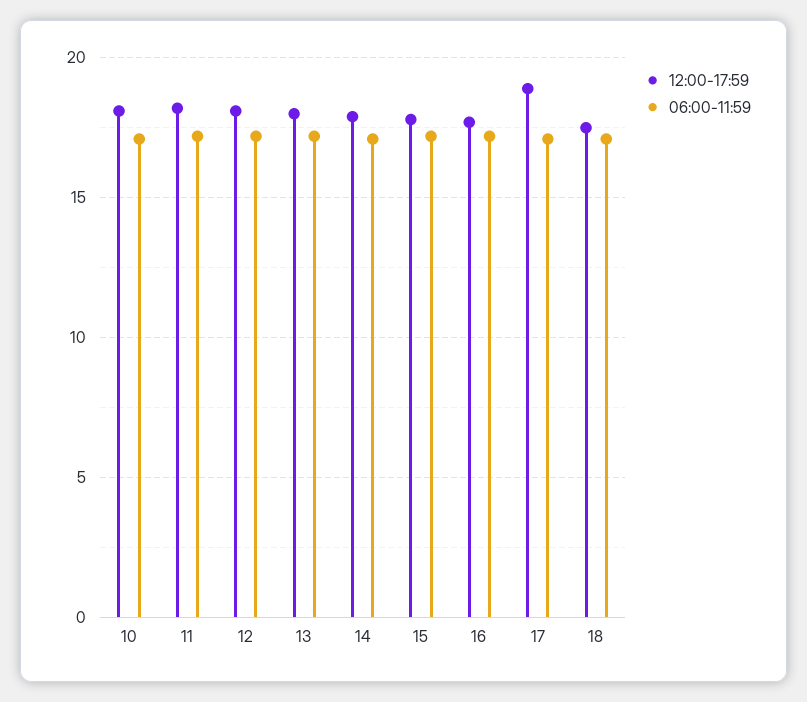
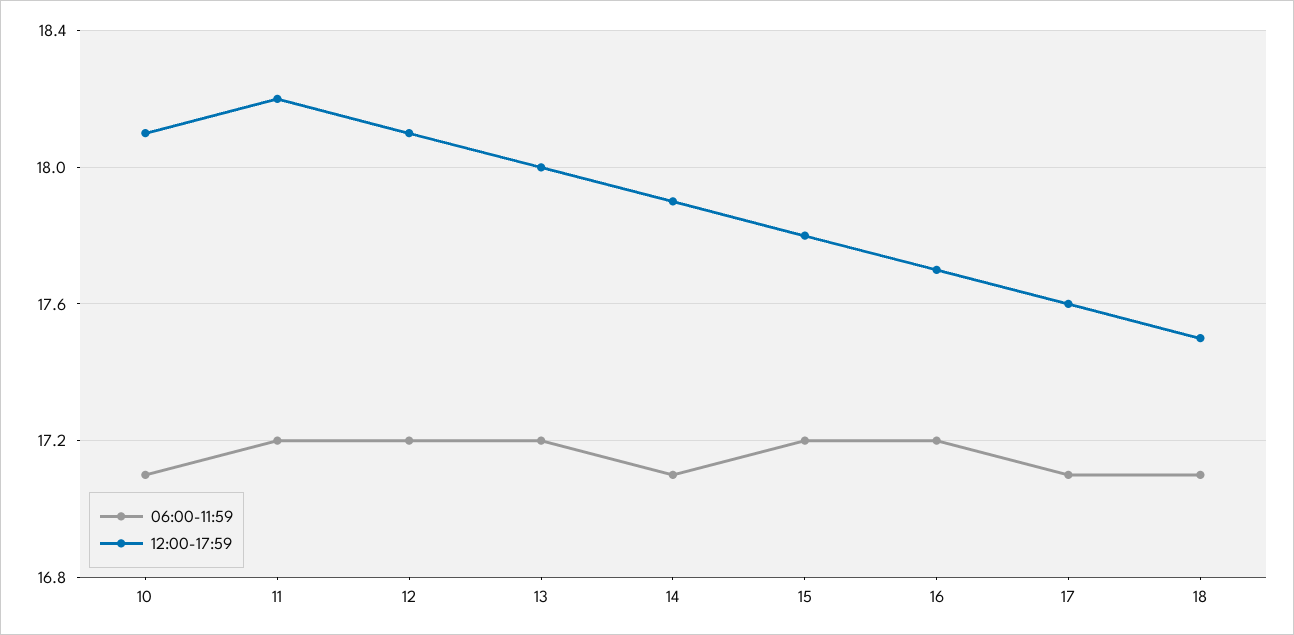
  {
    "12:00-17:59": {
      "10": 18.1,
      "11": 18.2,
      "12": 18.1,
      "13": 18,
      "14": 17.9,
      "15": 17.8,
      "16": 17.7,
-     "17": 19,
+     "17": 17.6,
      "18": 17.5
    },
    "06:00-11:59": {
      "10": 17.1,
      "11": 17.2,
      "12": 17.2,
      "13": 17.2,
      "14": 17.1,
      "15": 17.2,
      "16": 17.2,
      "17": 17.1,
      "18": 17.1
    }
  }

